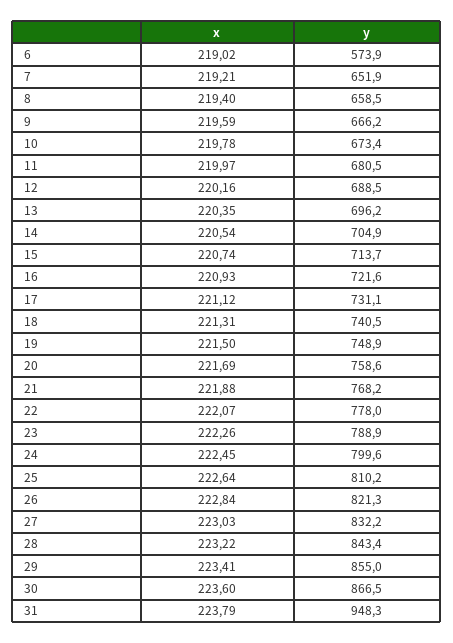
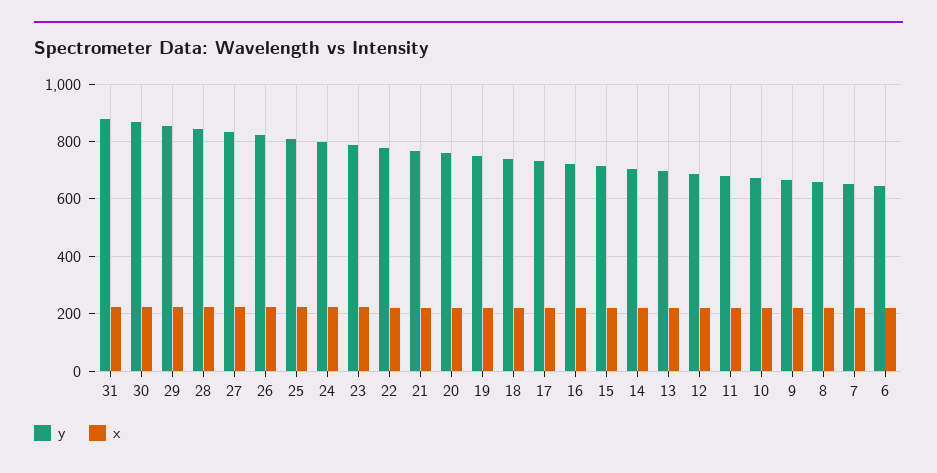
  {
    "x": {
      "6": 219.02,
      "7": 219.21,
      "8": 219.4,
      "9": 219.59,
      "10": 219.78,
      "11": 219.97,
      "12": 220.16,
      "13": 220.35,
      "14": 220.54,
      "15": 220.74,
      "16": 220.93,
      "17": 221.12,
      "18": 221.31,
      "19": 221.5,
      "20": 221.69,
      "21": 221.88,
      "22": 222.07,
      "23": 222.26,
      "24": 222.45,
      "25": 222.64,
      "26": 222.84,
      "27": 223.03,
      "28": 223.22,
      "29": 223.41,
      "30": 223.6,
      "31": 223.79
    },
    "y": {
-     "6": 573.9,
+     "6": 650,
      "7": 651.9,
      "8": 658.5,
      "9": 666.2,
      "10": 673.4,
      "11": 680.5,
      "12": 688.5,
      "13": 696.2,
      "14": 704.9,
      "15": 713.7,
      "16": 721.6,
      "17": 731.1,
      "18": 740.5,
      "19": 748.9,
      "20": 758.6,
      "21": 768.2,
      "22": 778,
      "23": 788.9,
      "24": 799.6,
      "25": 810.2,
      "26": 821.3,
      "27": 832.2,
      "28": 843.4,
      "29": 855,
      "30": 866.5,
-     "31": 948.3
+     "31": 875
    }
  }

